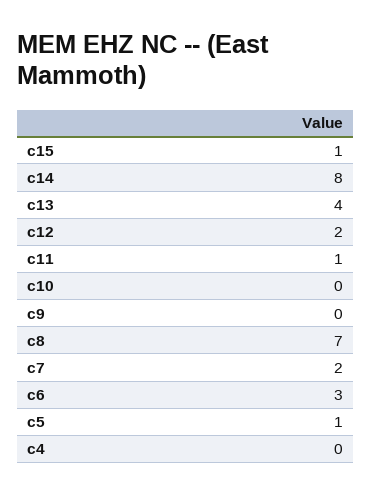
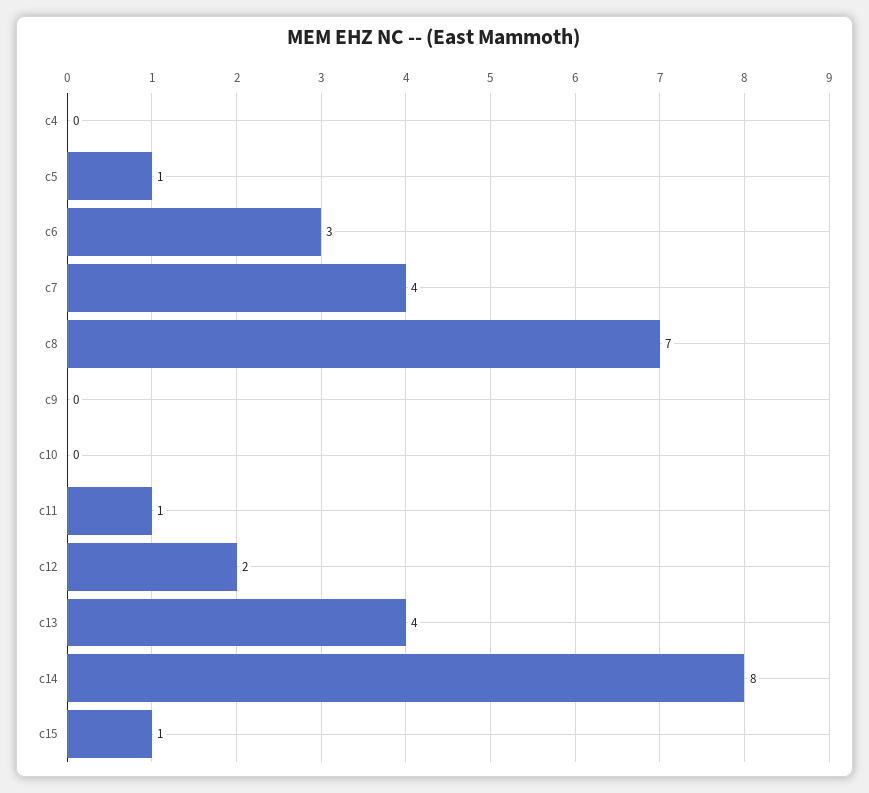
  {
    "c15": 1,
    "c14": 8,
    "c13": 4,
    "c12": 2,
    "c11": 1,
    "c10": 0,
    "c9": 0,
    "c8": 7,
-   "c7": 2,
+   "c7": 4,
    "c6": 3,
    "c5": 1,
    "c4": 0
  }

